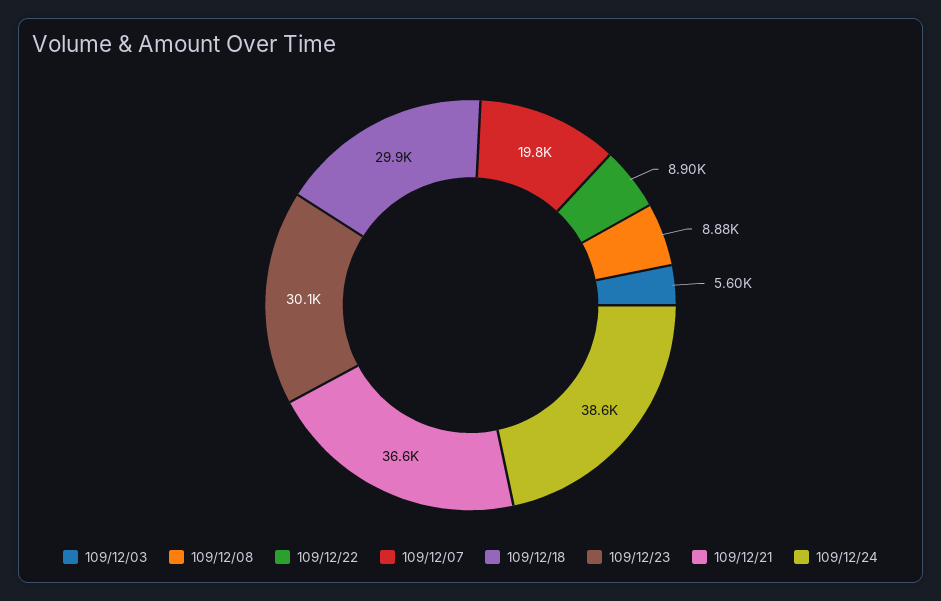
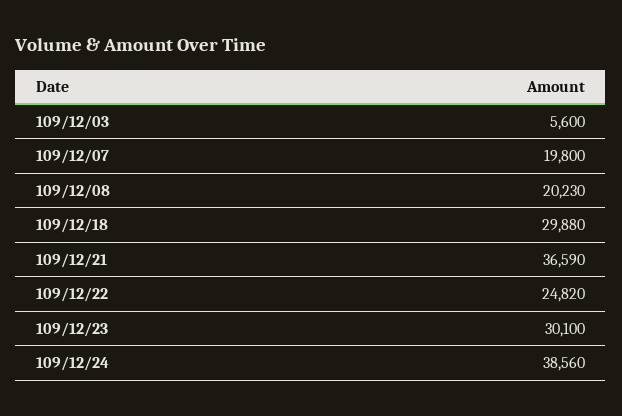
  {
    "109/12/03": 5600,
-   "109/12/08": 8880,
+   "109/12/08": 20230,
-   "109/12/22": 8900,
+   "109/12/22": 24820,
    "109/12/07": 19800,
    "109/12/18": 29880,
    "109/12/23": 30100,
    "109/12/21": 36590,
    "109/12/24": 38560
  }

